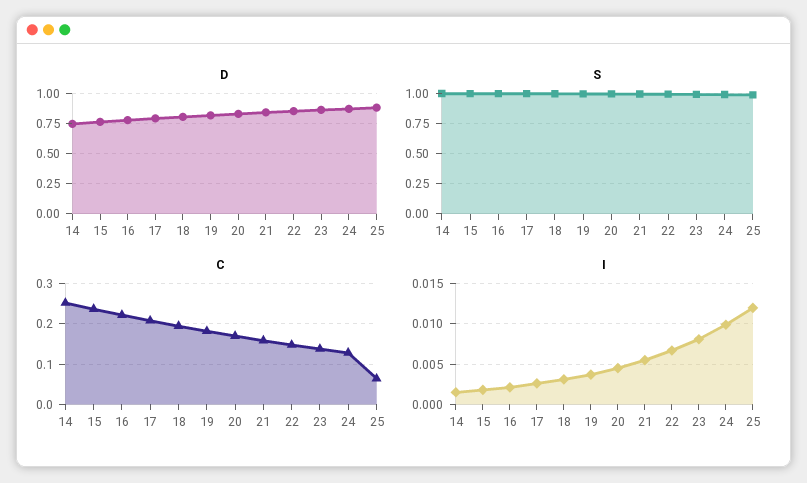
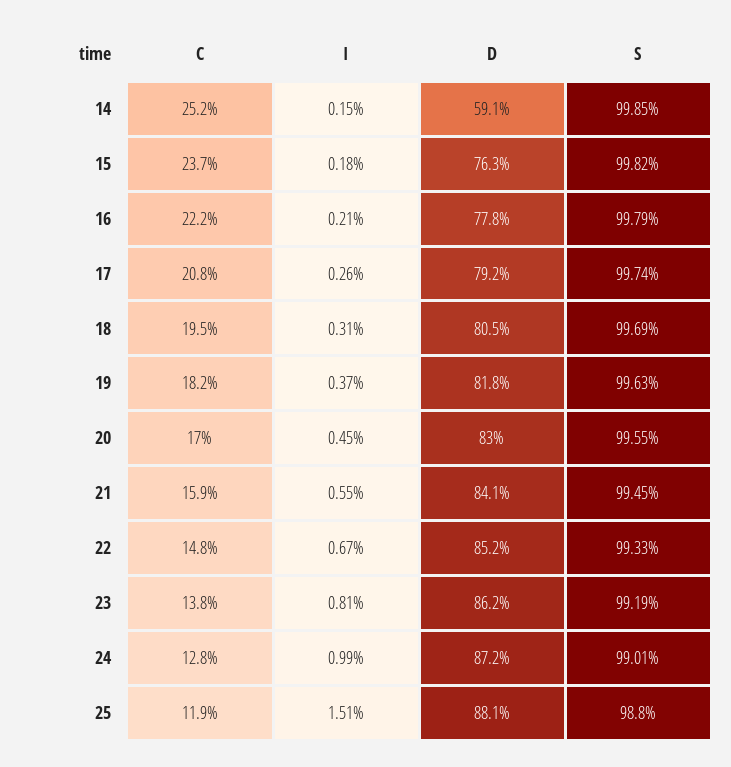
  {
    "D": {
-     "14": 0.75,
+     "14": 0.591,
      "15": 0.763,
      "16": 0.778,
      "17": 0.792,
      "18": 0.805,
      "19": 0.818,
      "20": 0.83,
      "21": 0.841,
      "22": 0.852,
      "23": 0.862,
      "24": 0.872,
      "25": 0.881
    },
    "S": {
      "14": 0.9985,
      "15": 0.9982,
      "16": 0.9979,
      "17": 0.9974,
      "18": 0.9969,
      "19": 0.9963,
      "20": 0.9955,
      "21": 0.9945,
      "22": 0.9933,
      "23": 0.9919,
      "24": 0.9901,
      "25": 0.988
    },
    "C": {
      "14": 0.252,
      "15": 0.237,
      "16": 0.222,
      "17": 0.208,
      "18": 0.195,
      "19": 0.182,
      "20": 0.17,
      "21": 0.159,
      "22": 0.148,
      "23": 0.138,
      "24": 0.128,
-     "25": 0.06
+     "25": 0.119
    },
    "I": {
      "14": 0.0015,
      "15": 0.0018,
      "16": 0.0021,
      "17": 0.0026,
      "18": 0.0031,
      "19": 0.0037,
      "20": 0.0045,
      "21": 0.0055,
      "22": 0.0067,
      "23": 0.0081,
      "24": 0.0099,
-     "25": 0.012
+     "25": 0.0151
    }
  }

